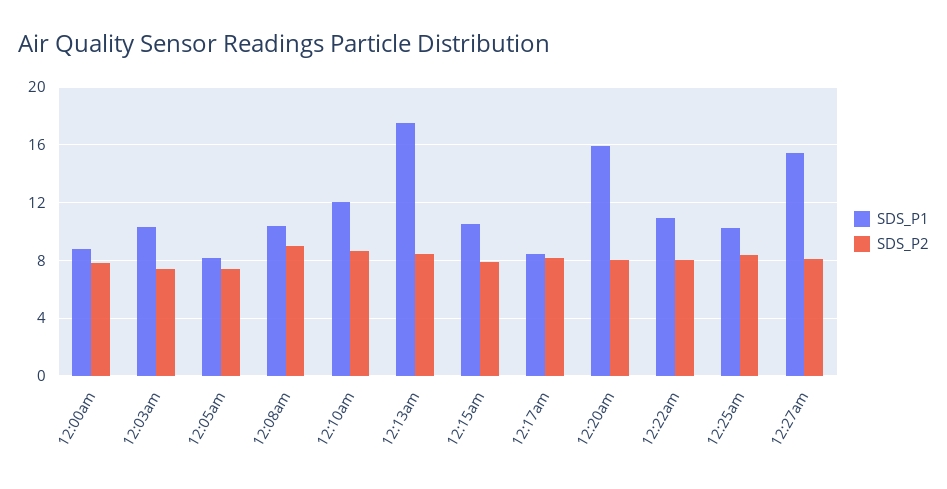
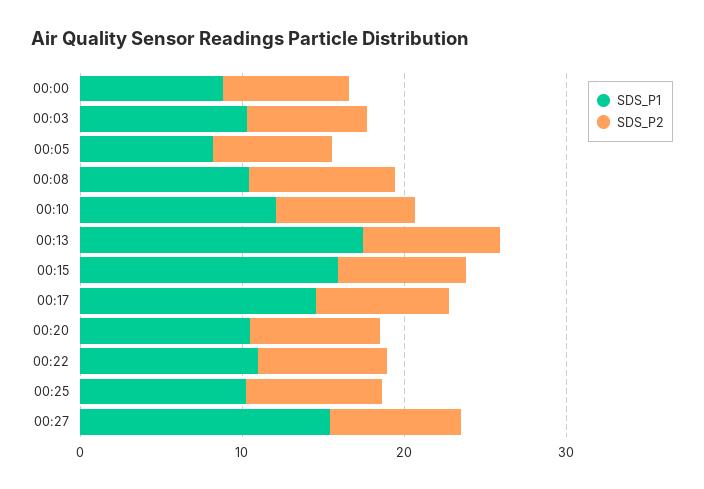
  {
    "SDS_P1": {
      "12:00am": 9,
      "12:03am": 10.5,
      "12:05am": 8,
      "12:08am": 10.5,
      "12:10am": 12,
      "12:13am": 17.5,
-     "12:15am": 10.5,
+     "12:15am": 16,
-     "12:17am": 8.5,
+     "12:17am": 14,
-     "12:20am": 16,
+     "12:20am": 10,
      "12:22am": 11,
      "12:25am": 10,
      "12:27am": 15.5
    },
    "SDS_P2": {
      "12:00am": 8,
      "12:03am": 7.5,
      "12:05am": 7.5,
      "12:08am": 9,
      "12:10am": 8.5,
      "12:13am": 8.5,
      "12:15am": 8,
      "12:17am": 8,
      "12:20am": 8,
      "12:22am": 8,
      "12:25am": 8.5,
      "12:27am": 8
    }
  }

